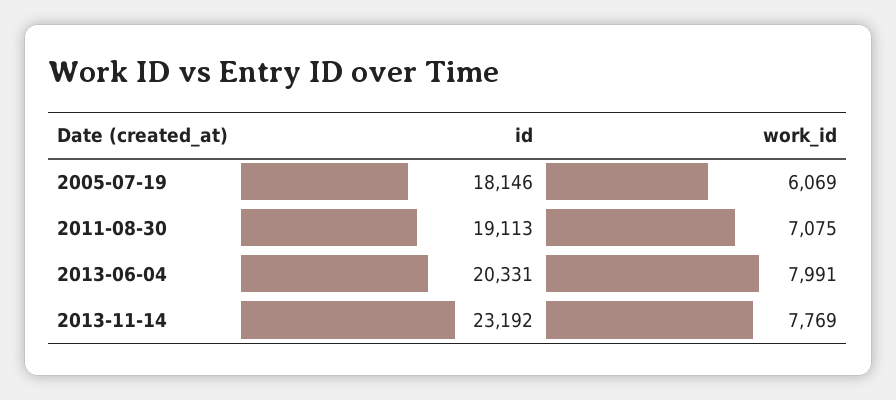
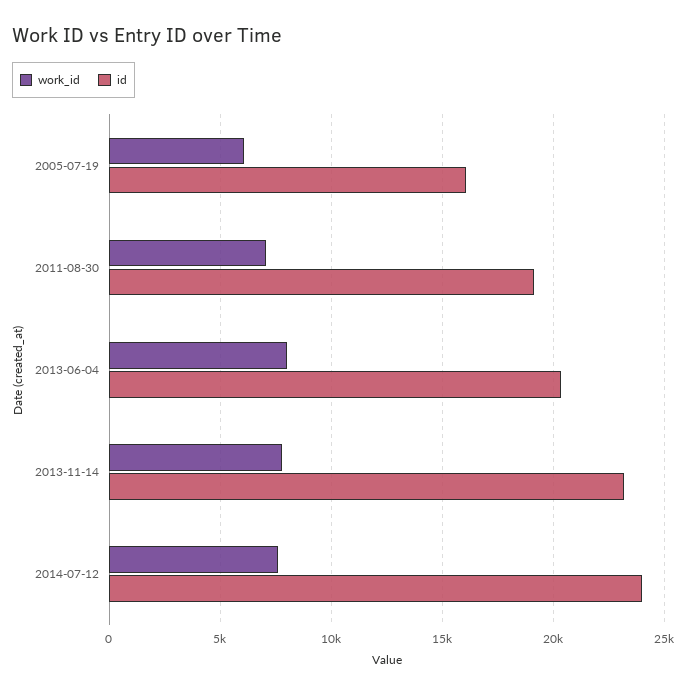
  {
    "id": {
-     "2005-07-19": 18146,
+     "2005-07-19": 16000,
      "2011-08-30": 19113,
      "2013-06-04": 20331,
-     "2013-11-14": 23192
+     "2013-11-14": 23192,
+     "2014-07-12": 24000
    },
    "work_id": {
      "2005-07-19": 6069,
      "2011-08-30": 7075,
      "2013-06-04": 7991,
-     "2013-11-14": 7769
+     "2013-11-14": 7769,
+     "2014-07-12": 7500
    }
  }

